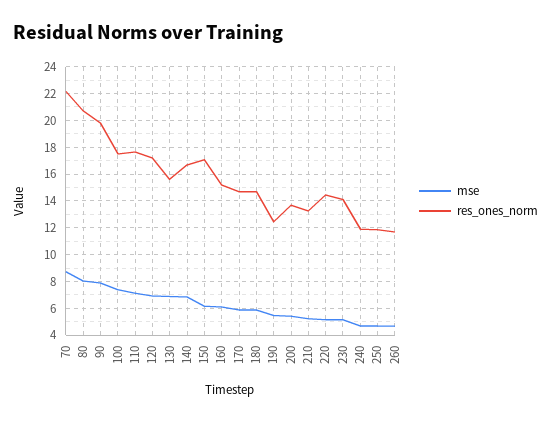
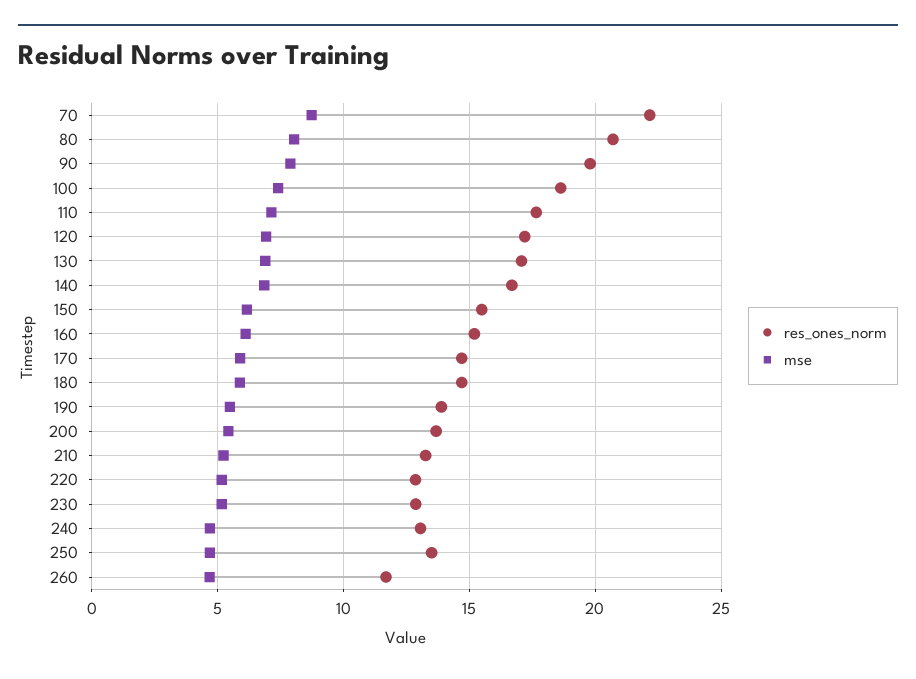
  {
    "mse": {
      "70": 8.5,
      "80": 8,
      "90": 8,
      "100": 7.5,
      "110": 7,
      "120": 7,
      "130": 7,
      "140": 7,
      "150": 6,
      "160": 6,
      "170": 6,
      "180": 6,
      "190": 5.5,
      "200": 5.5,
      "210": 5,
      "220": 5,
      "230": 5,
      "240": 4.5,
      "250": 4.5,
      "260": 4.5
    },
    "res_ones_norm": {
      "70": 22,
      "80": 20.5,
      "90": 20,
-     "100": 17.5,
+     "100": 18.5,
      "110": 17.5,
      "120": 17,
-     "130": 15.5,
+     "130": 17,
      "140": 16.5,
-     "150": 17,
+     "150": 15.5,
      "160": 15,
      "170": 14.5,
      "180": 14.5,
-     "190": 12.5,
+     "190": 14,
      "200": 13.5,
      "210": 13.5,
-     "220": 14.5,
+     "220": 13,
-     "230": 14,
+     "230": 13,
-     "240": 12,
+     "240": 13,
-     "250": 12,
+     "250": 13.5,
      "260": 11.5
    }
  }

